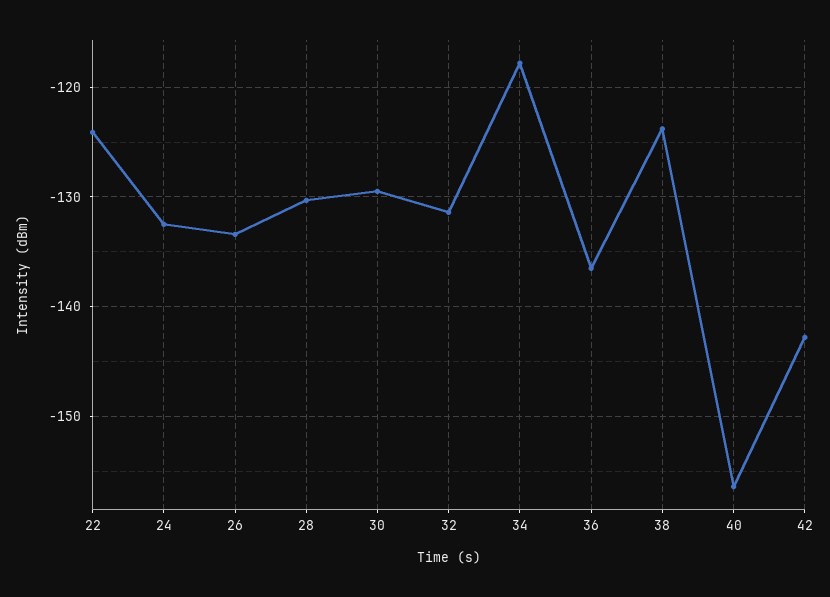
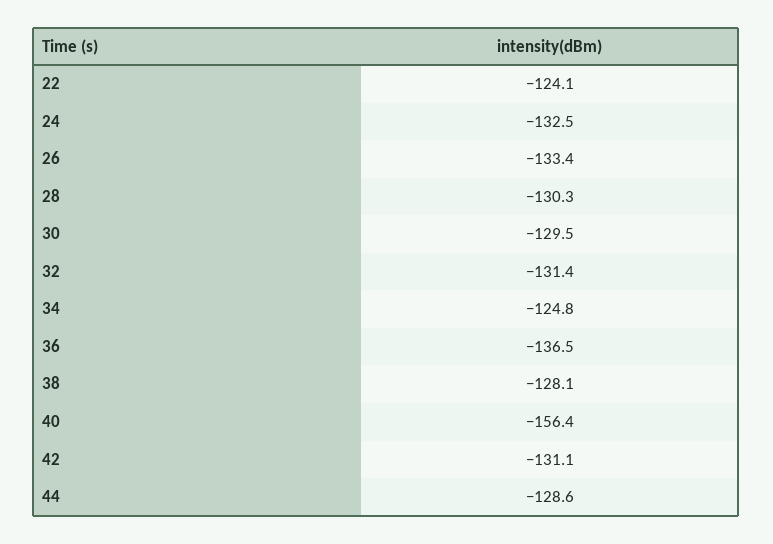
  {
    "22": -124.1,
    "24": -132.5,
    "26": -133.4,
    "28": -130.3,
    "30": -129.5,
    "32": -131.4,
-   "34": -118,
+   "34": -124.8,
    "36": -136.5,
-   "38": -124,
+   "38": -128.1,
    "40": -156.4,
-   "42": -143
+   "42": -131.1,
+   "44": -128.6
  }

